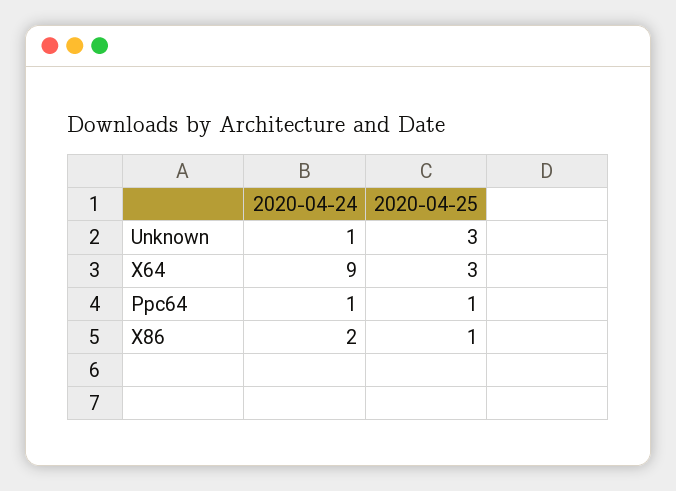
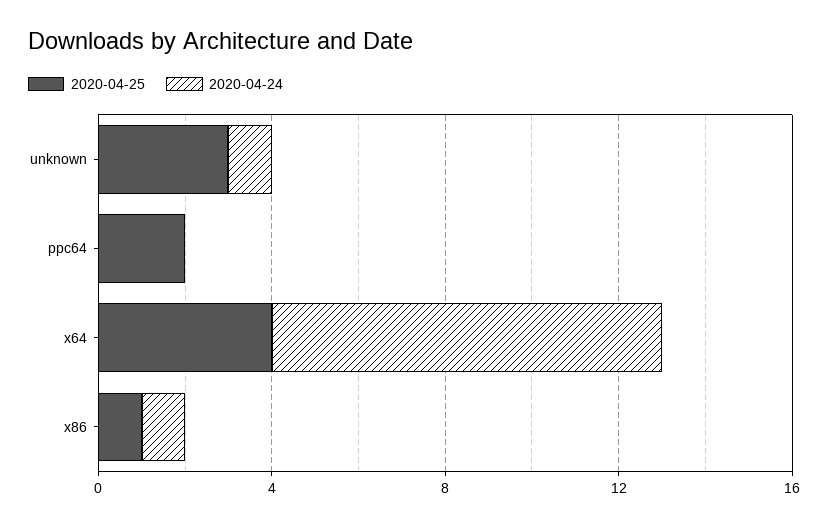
  {
    "2020-04-24": {
      "Unknown": 1,
      "X64": 9,
-     "Ppc64": 1,
+     "Ppc64": 0,
-     "X86": 2
+     "X86": 1
    },
    "2020-04-25": {
      "Unknown": 3,
-     "X64": 3,
+     "X64": 4,
-     "Ppc64": 1,
+     "Ppc64": 2,
      "X86": 1
    }
  }

